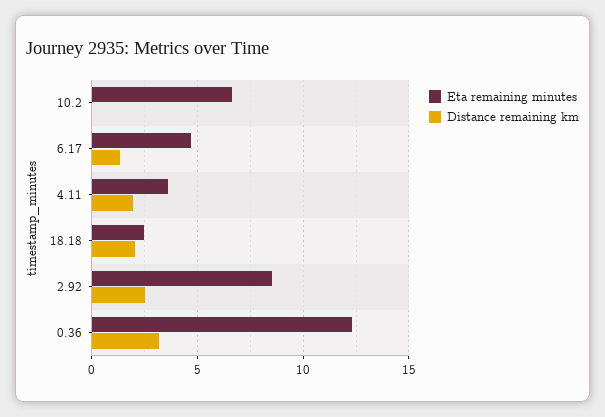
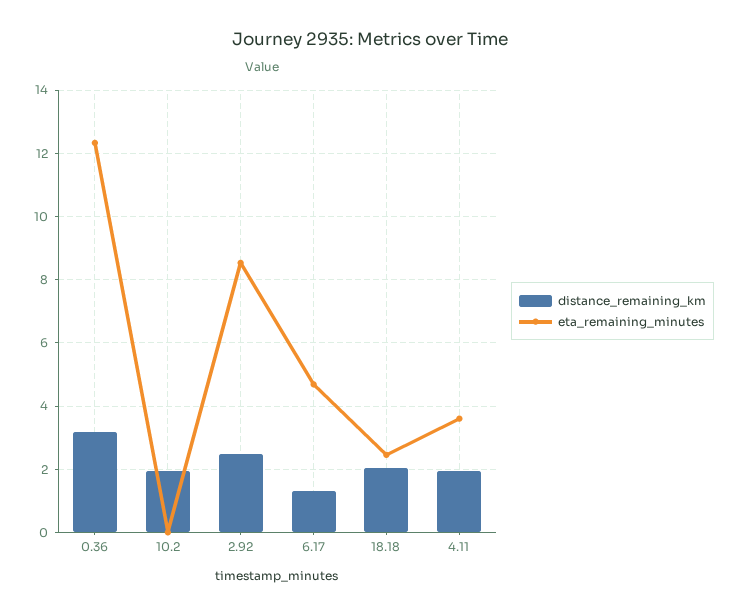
  {
    "Eta remaining minutes": {
-     "10.2": 6.5,
+     "10.2": 0,
      "6.17": 4.6,
      "4.11": 3.6,
      "18.18": 2.4,
      "2.92": 8.6,
      "0.36": 12.4
    },
    "Distance remaining km": {
-     "10.2": 0,
+     "10.2": 2,
      "6.17": 1.4,
      "4.11": 2,
      "18.18": 2,
      "2.92": 2.4,
      "0.36": 3.2
    }
  }

